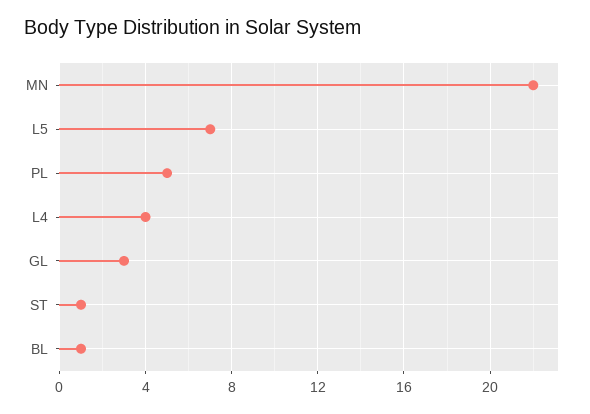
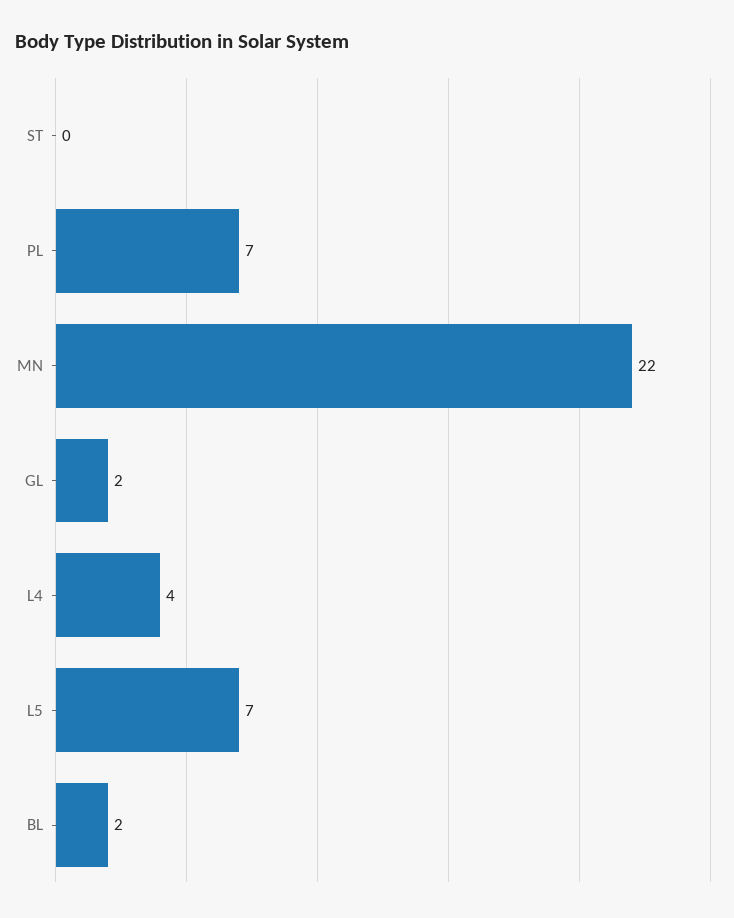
  {
    "MN": 22,
    "L5": 7,
-   "PL": 5,
+   "PL": 7,
    "L4": 4,
-   "GL": 3,
+   "GL": 2,
-   "ST": 1,
+   "ST": 0,
-   "BL": 1
+   "BL": 2
  }

